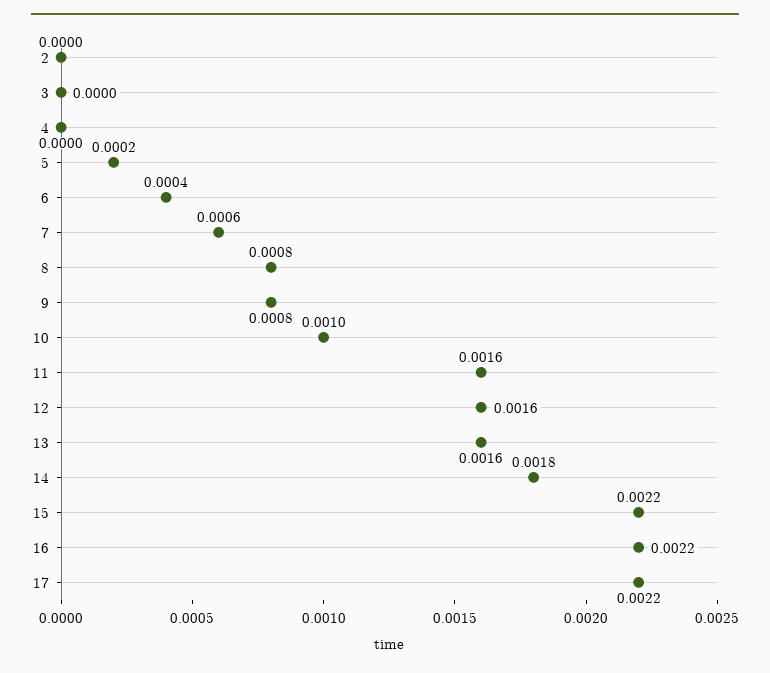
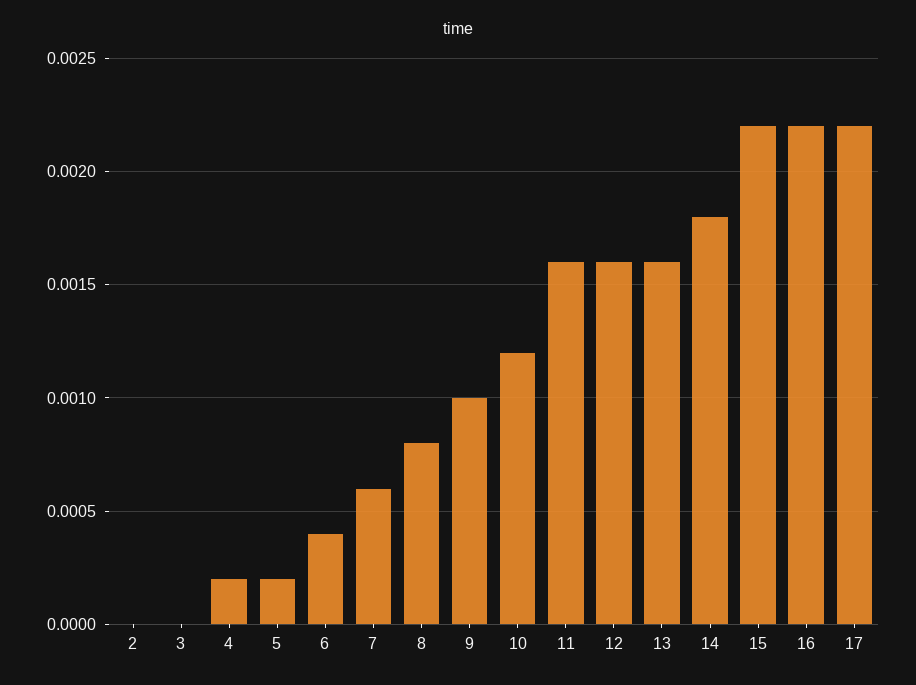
  {
    "2": 0,
    "3": 0,
-   "4": 0,
+   "4": 0.0002,
    "5": 0.0002,
    "6": 0.0004,
    "7": 0.0006,
    "8": 0.0008,
-   "9": 0.0008,
+   "9": 0.001,
-   "10": 0.001,
+   "10": 0.0012,
    "11": 0.0016,
    "12": 0.0016,
    "13": 0.0016,
    "14": 0.0018,
    "15": 0.0022,
    "16": 0.0022,
    "17": 0.0022
  }

